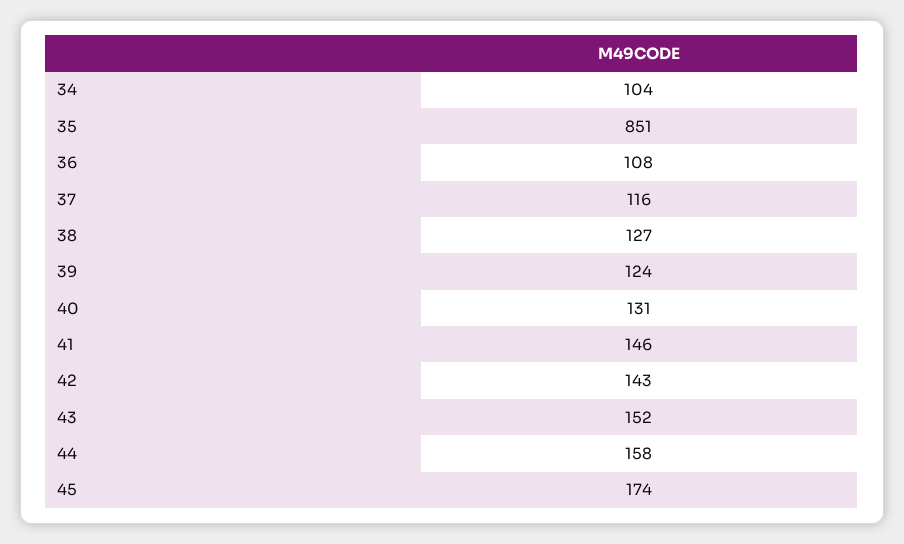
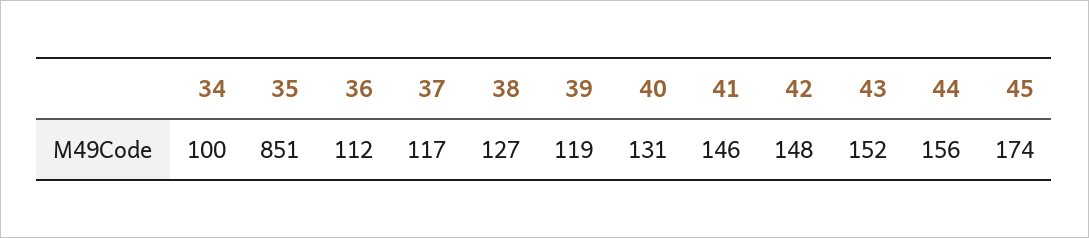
  {
-   "34": 104,
+   "34": 100,
    "35": 851,
-   "36": 108,
+   "36": 112,
-   "37": 116,
+   "37": 117,
    "38": 127,
-   "39": 124,
+   "39": 119,
    "40": 131,
    "41": 146,
-   "42": 143,
+   "42": 148,
    "43": 152,
-   "44": 158,
+   "44": 156,
    "45": 174
  }

